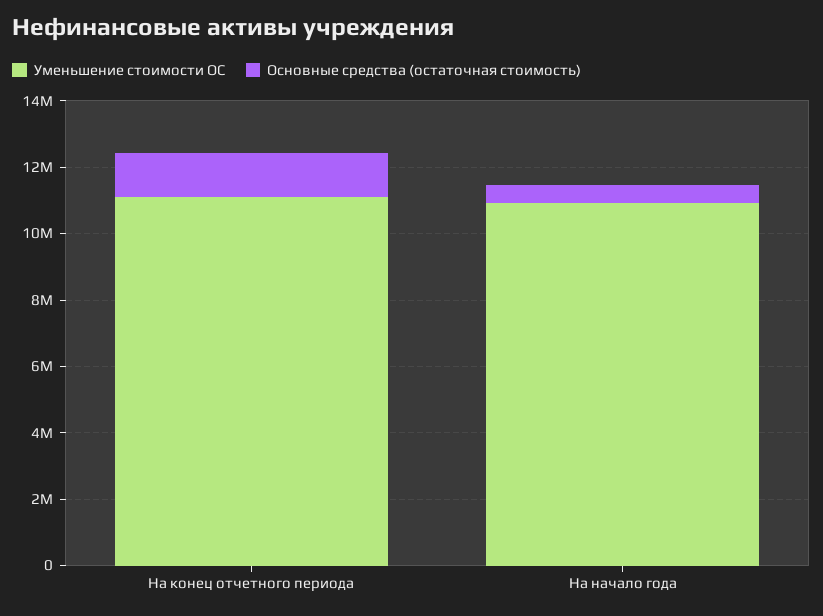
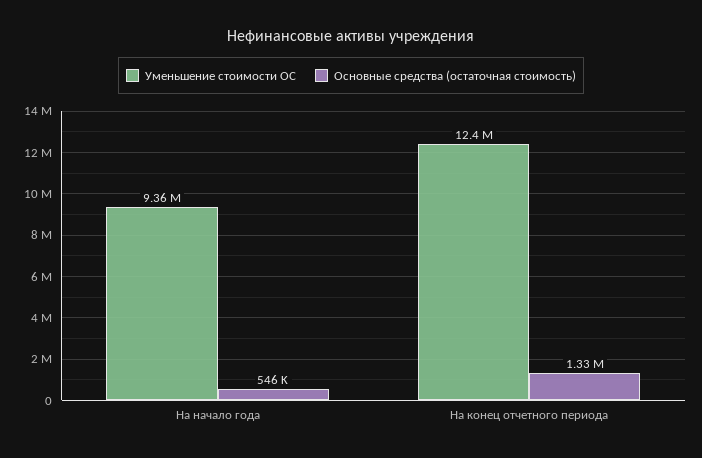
  {
    "Уменьшение стоимости ОС": {
-     "На конец отчетного периода": 11000000,
+     "На конец отчетного периода": 12400000,
-     "На начало года": 11000000
+     "На начало года": 9360000
    },
    "Основные средства (остаточная стоимость)": {
      "На конец отчетного периода": 1330000,
      "На начало года": 546000
    }
  }

